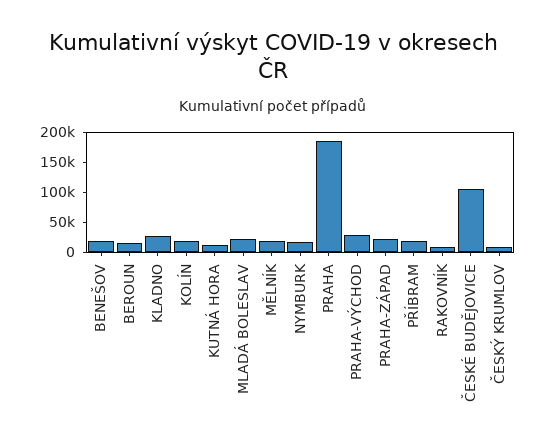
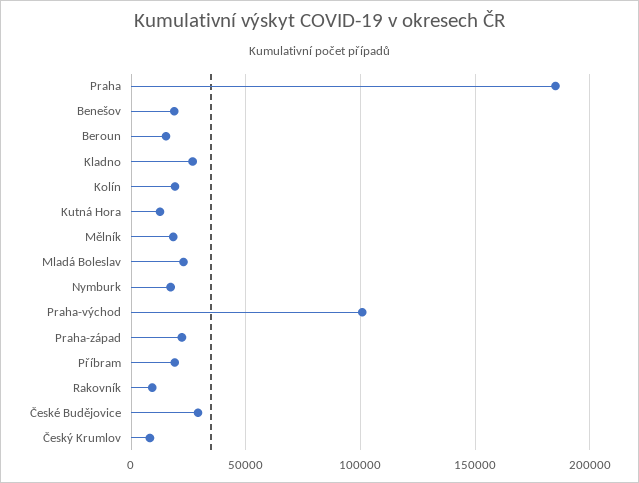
  {
    "BENEŠOV": 20000,
    "BEROUN": 15000,
    "KLADNO": 25000,
    "KOLÍN": 20000,
    "KUTNÁ HORA": 15000,
    "MLADÁ BOLESLAV": 25000,
    "MĚLNÍK": 20000,
    "NYMBURK": 15000,
    "PRAHA": 185000,
-   "PRAHA-VÝCHOD": 25000,
+   "PRAHA-VÝCHOD": 100000,
    "PRAHA-ZÁPAD": 20000,
    "PŘÍBRAM": 20000,
    "RAKOVNÍK": 10000,
-   "ČESKÉ BUDĚJOVICE": 100000,
+   "ČESKÉ BUDĚJOVICE": 30000,
    "ČESKÝ KRUMLOV": 10000
  }

